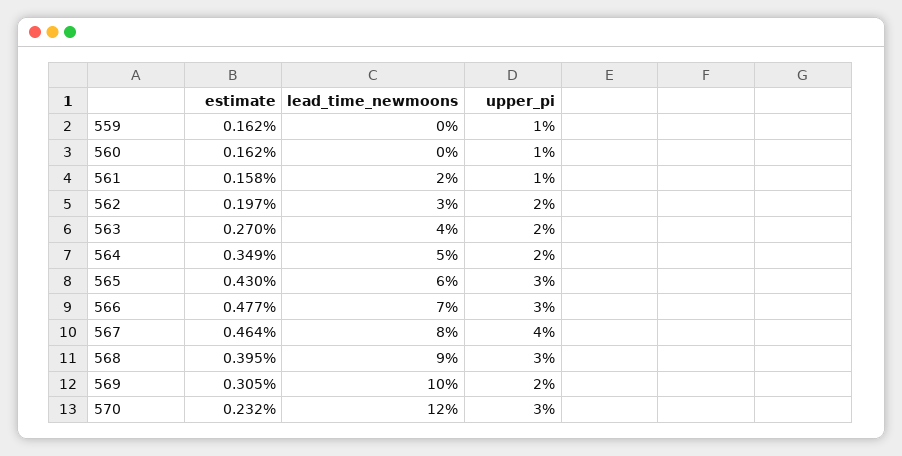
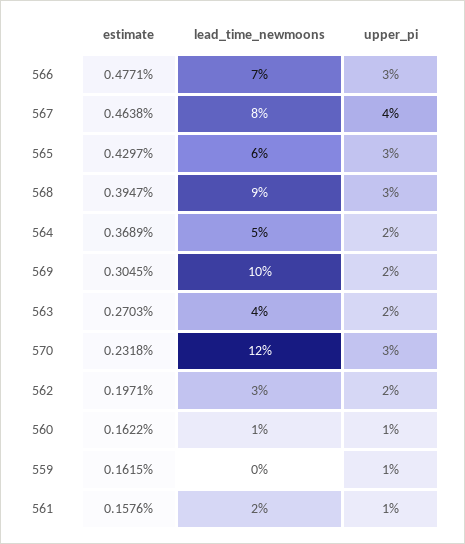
  {
    "estimate": {
      "559": 0.1615,
      "560": 0.1622,
      "561": 0.1576,
      "562": 0.1971,
      "563": 0.2703,
-     "564": 0.349,
+     "564": 0.3689,
      "565": 0.4297,
      "566": 0.4771,
      "567": 0.4638,
      "568": 0.3947,
      "569": 0.3045,
      "570": 0.2318
    },
    "lead_time_newmoons": {
      "559": 0,
-     "560": 0,
+     "560": 1,
      "561": 2,
      "562": 3,
      "563": 4,
      "564": 5,
      "565": 6,
      "566": 7,
      "567": 8,
      "568": 9,
      "569": 10,
      "570": 12
    },
    "upper_pi": {
      "559": 1,
      "560": 1,
      "561": 1,
      "562": 2,
      "563": 2,
      "564": 2,
      "565": 3,
      "566": 3,
      "567": 4,
      "568": 3,
      "569": 2,
      "570": 3
    }
  }

